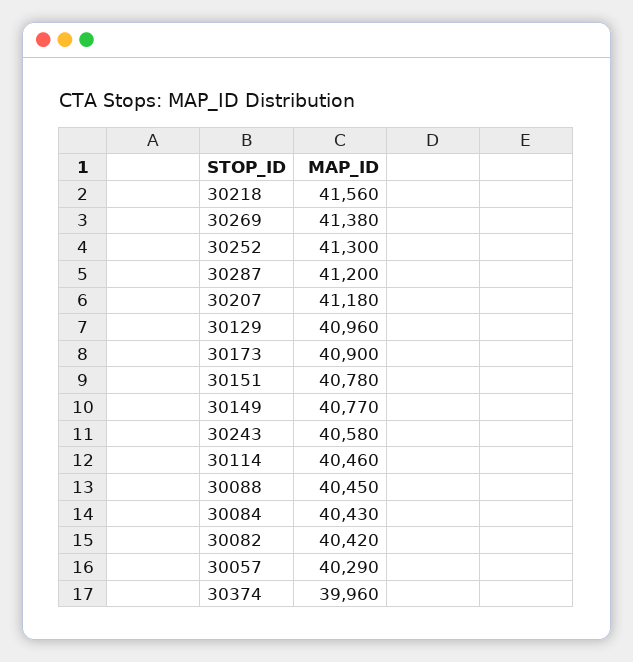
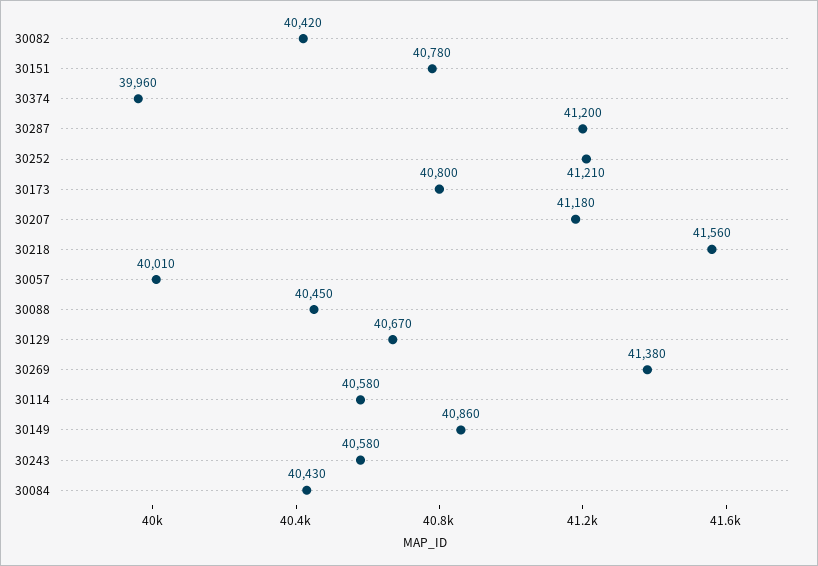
  {
    "30218": 41560,
    "30269": 41380,
-   "30252": 41300,
+   "30252": 41210,
    "30287": 41200,
    "30207": 41180,
-   "30129": 40960,
+   "30129": 40670,
-   "30173": 40900,
+   "30173": 40800,
    "30151": 40780,
-   "30149": 40770,
+   "30149": 40860,
    "30243": 40580,
-   "30114": 40460,
+   "30114": 40580,
    "30088": 40450,
    "30084": 40430,
    "30082": 40420,
-   "30057": 40290,
+   "30057": 40010,
    "30374": 39960
  }

